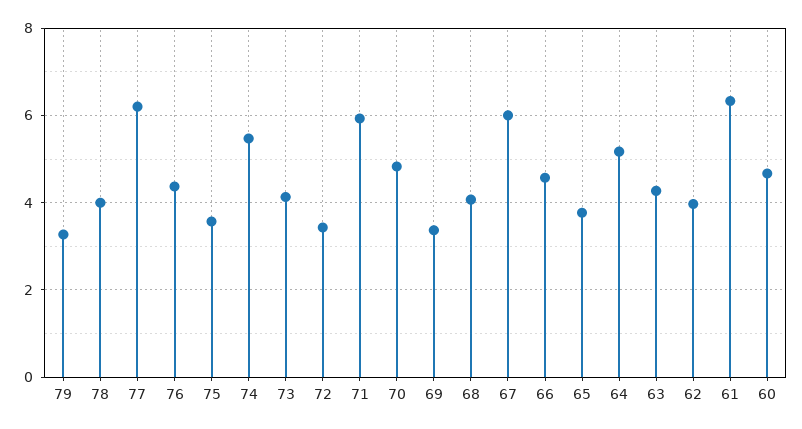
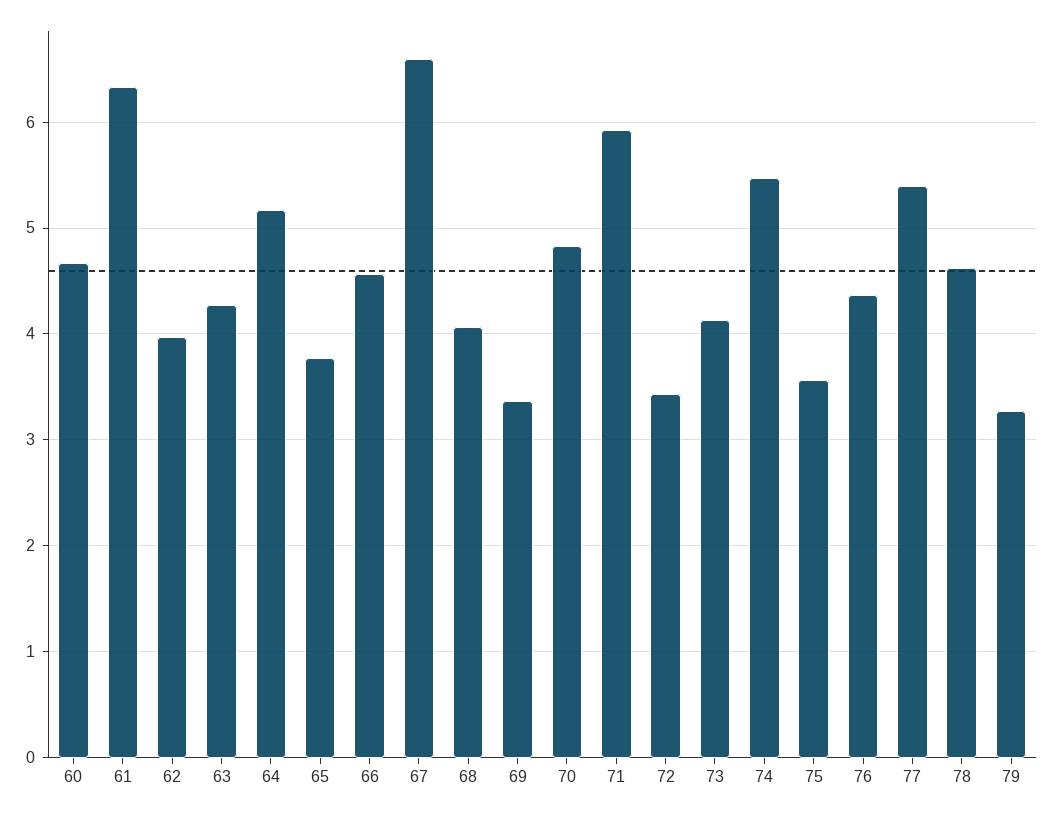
  {
    "79": 3.3,
-   "78": 4,
+   "78": 4.6,
-   "77": 6.2,
+   "77": 5.4,
    "76": 4.4,
    "75": 3.6,
    "74": 5.5,
    "73": 4.1,
    "72": 3.4,
    "71": 5.9,
    "70": 4.8,
    "69": 3.4,
    "68": 4.1,
-   "67": 6,
+   "67": 6.6,
    "66": 4.6,
    "65": 3.8,
    "64": 5.2,
    "63": 4.3,
    "62": 4,
    "61": 6.3,
    "60": 4.7
  }

